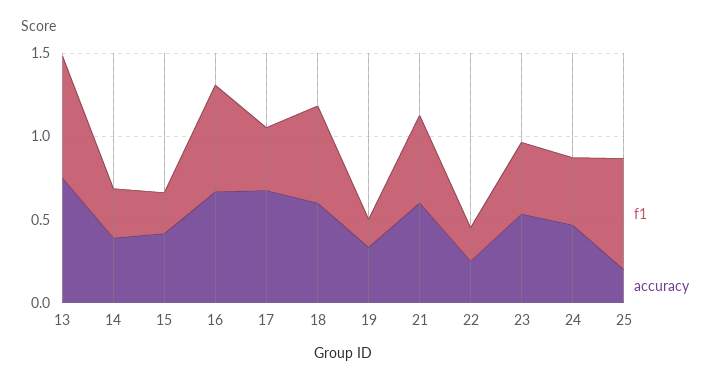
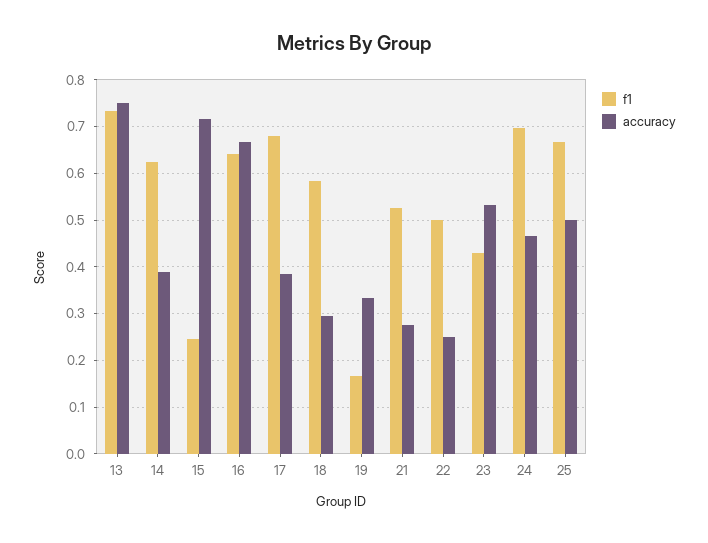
  {
    "f1": {
      "13": 0.74,
-     "14": 0.3,
+     "14": 0.62,
      "15": 0.24,
      "16": 0.64,
-     "17": 0.4,
+     "17": 0.68,
      "18": 0.58,
      "19": 0.16,
      "21": 0.52,
-     "22": 0.2,
+     "22": 0.5,
      "23": 0.42,
-     "24": 0.4,
+     "24": 0.7,
      "25": 0.66
    },
    "accuracy": {
      "13": 0.76,
      "14": 0.38,
-     "15": 0.4,
+     "15": 0.72,
      "16": 0.66,
-     "17": 0.7,
+     "17": 0.38,
-     "18": 0.6,
+     "18": 0.3,
      "19": 0.34,
-     "21": 0.6,
+     "21": 0.28,
      "22": 0.26,
      "23": 0.54,
      "24": 0.46,
-     "25": 0.2
+     "25": 0.5
    }
  }

